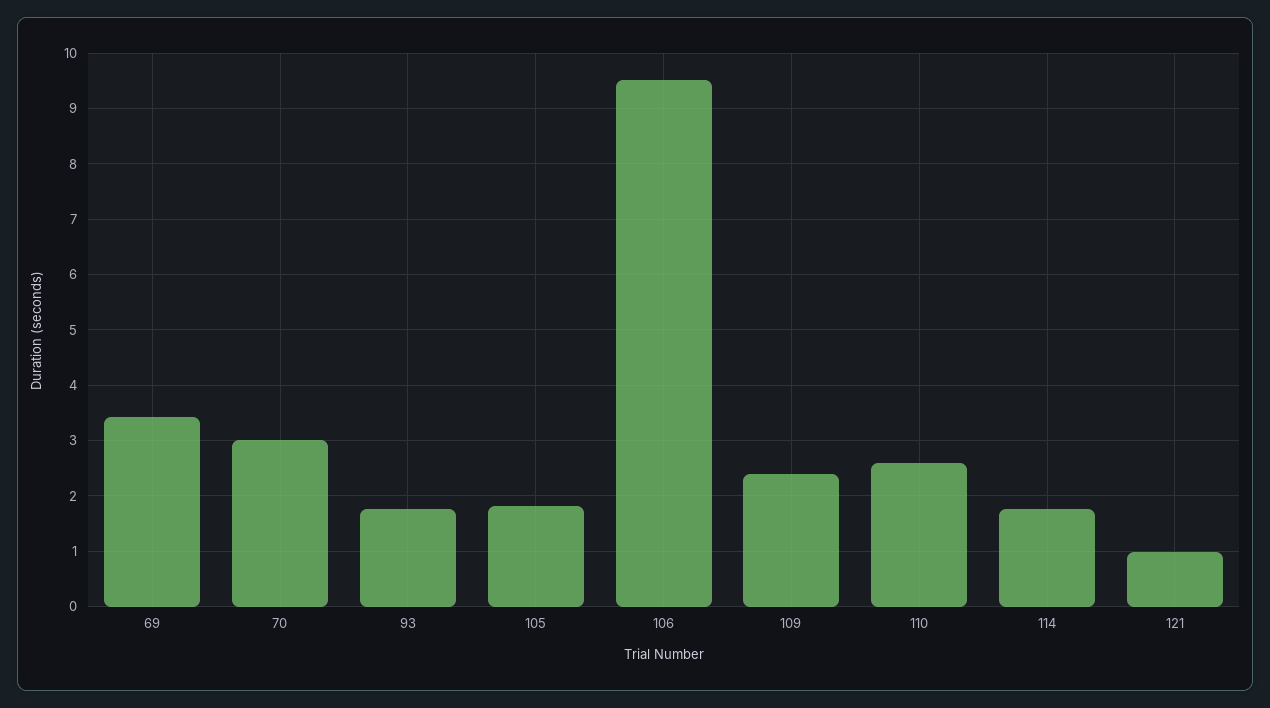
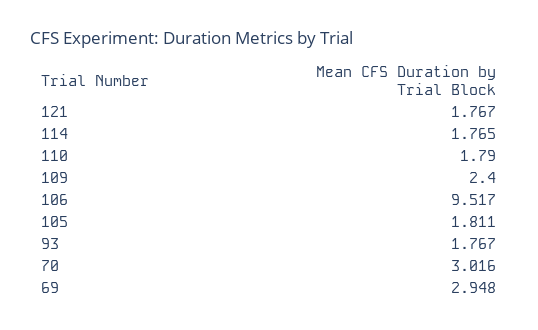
  {
-   "69": 3.4,
+   "69": 2.948,
    "70": 3.016,
    "93": 1.767,
    "105": 1.811,
    "106": 9.517,
    "109": 2.4,
-   "110": 2.6,
+   "110": 1.79,
    "114": 1.765,
-   "121": 1
+   "121": 1.767
  }

